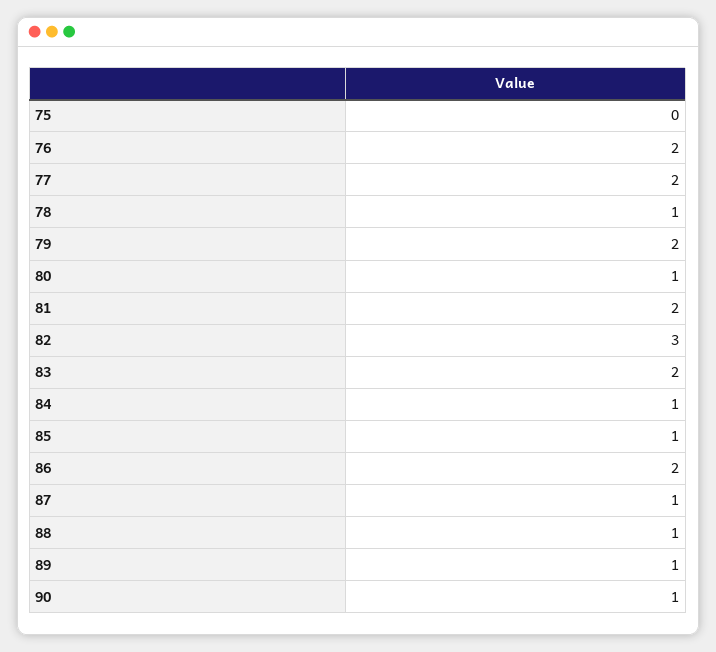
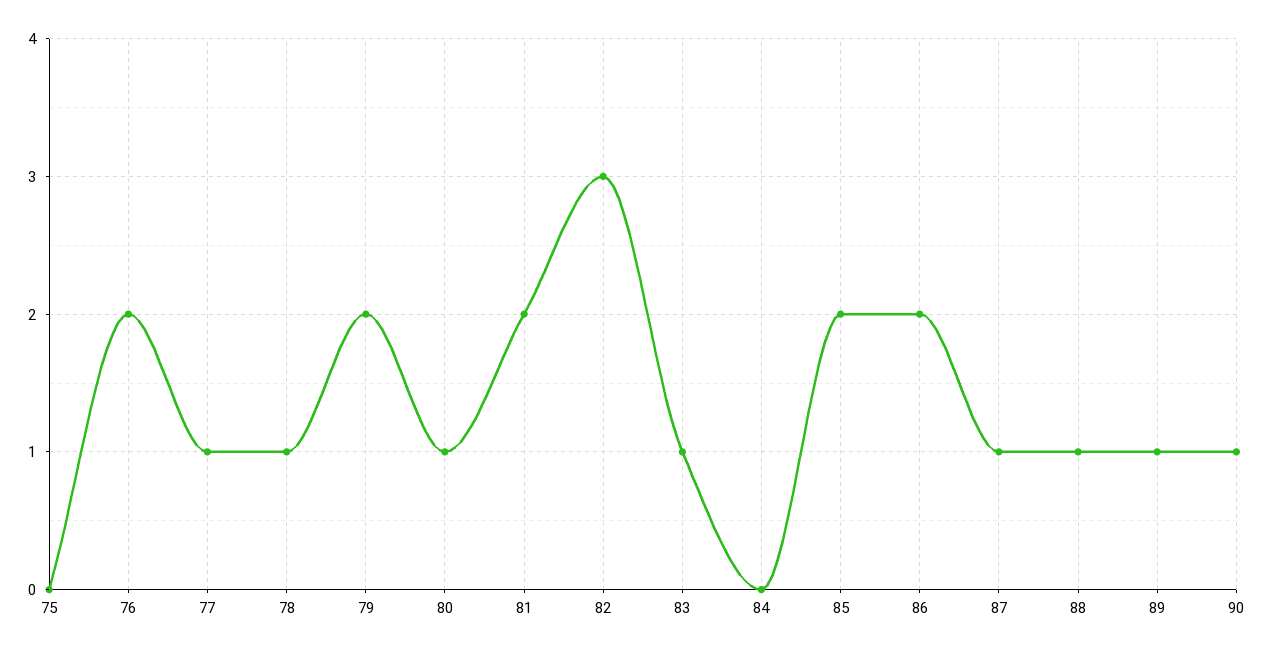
  {
    "75": 0,
    "76": 2,
-   "77": 2,
+   "77": 1,
    "78": 1,
    "79": 2,
    "80": 1,
    "81": 2,
    "82": 3,
-   "83": 2,
+   "83": 1,
-   "84": 1,
+   "84": 0,
-   "85": 1,
+   "85": 2,
    "86": 2,
    "87": 1,
    "88": 1,
    "89": 1,
    "90": 1
  }

